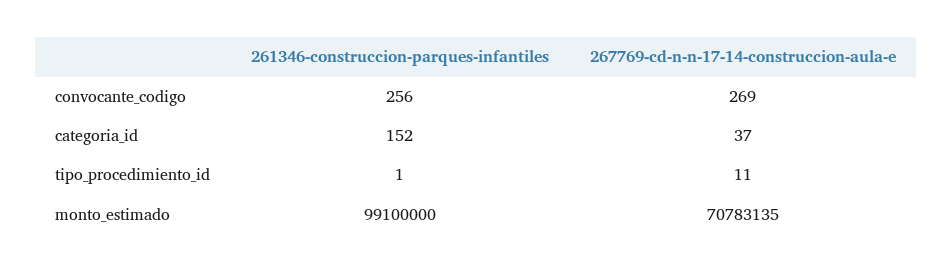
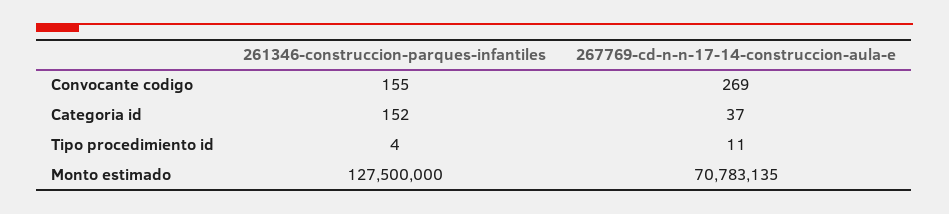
  {
    "261346-construccion-parques-infantiles": {
-     "convocante_codigo": 256,
+     "convocante_codigo": 155,
      "categoria_id": 152,
-     "tipo_procedimiento_id": 1,
+     "tipo_procedimiento_id": 4,
-     "monto_estimado": 99100000
+     "monto_estimado": 127500000
    },
    "267769-cd-n-n-17-14-construccion-aula-e": {
      "convocante_codigo": 269,
      "categoria_id": 37,
      "tipo_procedimiento_id": 11,
      "monto_estimado": 70783135
    }
  }

